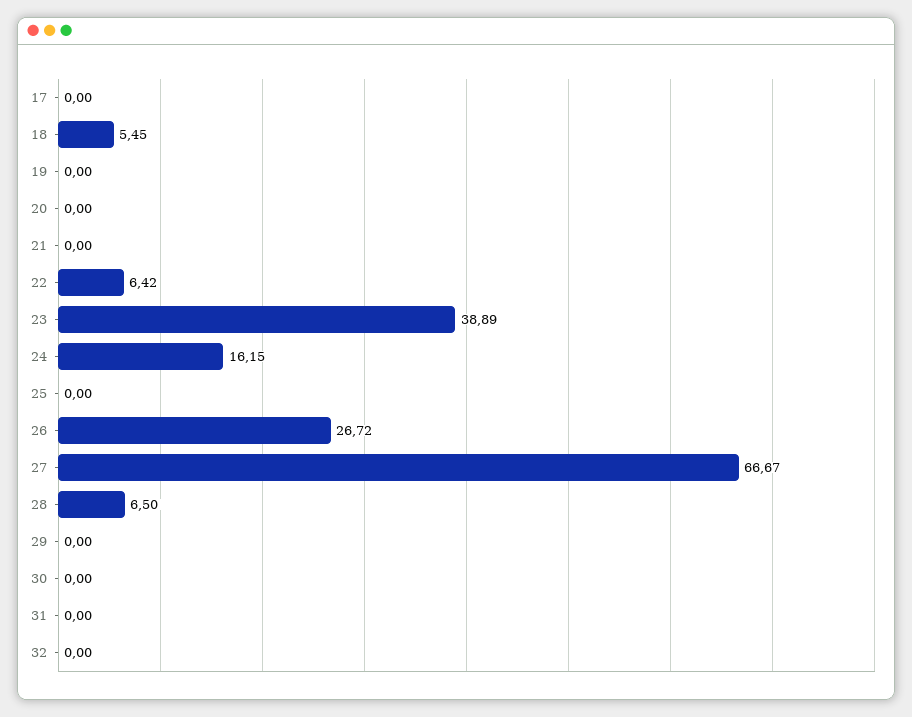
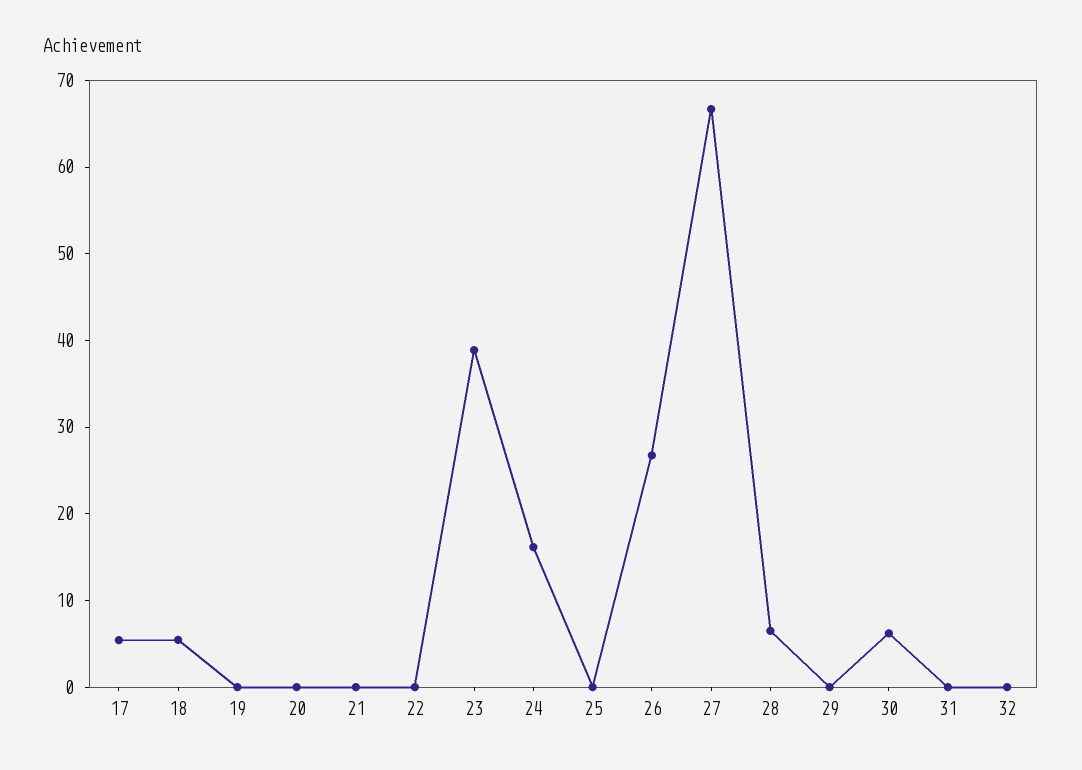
  {
-   "17": 0,
+   "17": 6,
    "18": 5.45,
    "19": 0,
    "20": 0,
    "21": 0,
-   "22": 6.42,
+   "22": 0,
    "23": 38.89,
    "24": 16.15,
    "25": 0,
    "26": 26.72,
    "27": 66.67,
    "28": 6.5,
    "29": 0,
-   "30": 0,
+   "30": 6,
    "31": 0,
    "32": 0
  }

